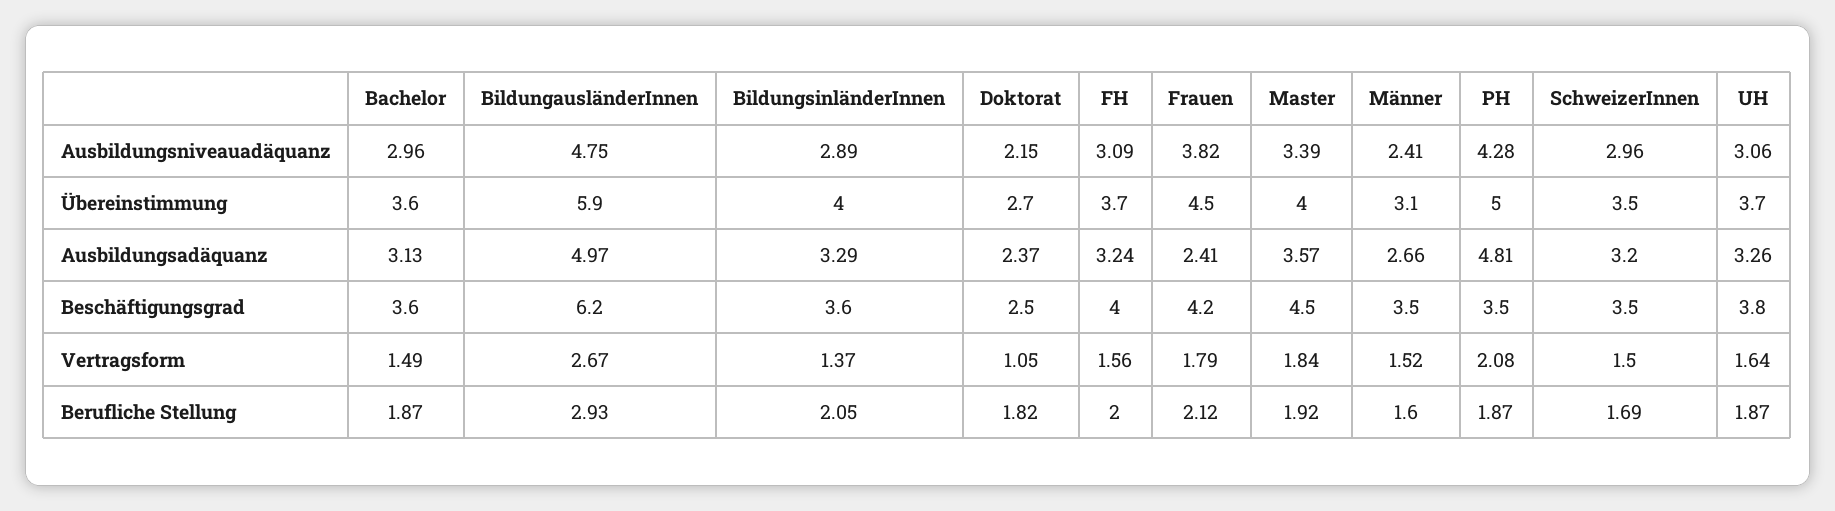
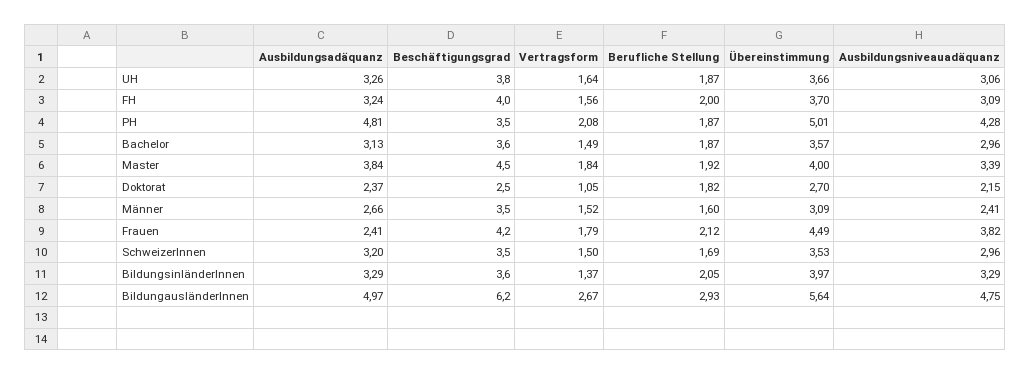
  {
    "Bachelor": {
      "Ausbildungsniveauadäquanz": 2.96,
      "Übereinstimmung": 3.57,
      "Ausbildungsadäquanz": 3.13,
      "Beschäftigungsgrad": 3.6,
      "Vertragsform": 1.49,
      "Berufliche Stellung": 1.87
    },
    "BildungausländerInnen": {
      "Ausbildungsniveauadäquanz": 4.75,
-     "Übereinstimmung": 5.9,
+     "Übereinstimmung": 5.64,
      "Ausbildungsadäquanz": 4.97,
      "Beschäftigungsgrad": 6.2,
      "Vertragsform": 2.67,
      "Berufliche Stellung": 2.93
    },
    "BildungsinländerInnen": {
-     "Ausbildungsniveauadäquanz": 2.89,
+     "Ausbildungsniveauadäquanz": 3.29,
      "Übereinstimmung": 3.97,
      "Ausbildungsadäquanz": 3.29,
      "Beschäftigungsgrad": 3.6,
      "Vertragsform": 1.37,
      "Berufliche Stellung": 2.05
    },
    "Doktorat": {
      "Ausbildungsniveauadäquanz": 2.15,
      "Übereinstimmung": 2.7,
      "Ausbildungsadäquanz": 2.37,
      "Beschäftigungsgrad": 2.5,
      "Vertragsform": 1.05,
      "Berufliche Stellung": 1.82
    },
    "FH": {
      "Ausbildungsniveauadäquanz": 3.09,
      "Übereinstimmung": 3.7,
      "Ausbildungsadäquanz": 3.24,
      "Beschäftigungsgrad": 4,
      "Vertragsform": 1.56,
      "Berufliche Stellung": 2
    },
    "Frauen": {
      "Ausbildungsniveauadäquanz": 3.82,
      "Übereinstimmung": 4.49,
      "Ausbildungsadäquanz": 2.41,
      "Beschäftigungsgrad": 4.2,
      "Vertragsform": 1.79,
      "Berufliche Stellung": 2.12
    },
    "Master": {
      "Ausbildungsniveauadäquanz": 3.39,
      "Übereinstimmung": 4,
-     "Ausbildungsadäquanz": 3.57,
+     "Ausbildungsadäquanz": 3.84,
      "Beschäftigungsgrad": 4.5,
      "Vertragsform": 1.84,
      "Berufliche Stellung": 1.92
    },
    "Männer": {
      "Ausbildungsniveauadäquanz": 2.41,
      "Übereinstimmung": 3.09,
      "Ausbildungsadäquanz": 2.66,
      "Beschäftigungsgrad": 3.5,
      "Vertragsform": 1.52,
      "Berufliche Stellung": 1.6
    },
    "PH": {
      "Ausbildungsniveauadäquanz": 4.28,
      "Übereinstimmung": 5.01,
      "Ausbildungsadäquanz": 4.81,
      "Beschäftigungsgrad": 3.5,
      "Vertragsform": 2.08,
      "Berufliche Stellung": 1.87
    },
    "SchweizerInnen": {
      "Ausbildungsniveauadäquanz": 2.96,
      "Übereinstimmung": 3.53,
      "Ausbildungsadäquanz": 3.2,
      "Beschäftigungsgrad": 3.5,
      "Vertragsform": 1.5,
      "Berufliche Stellung": 1.69
    },
    "UH": {
      "Ausbildungsniveauadäquanz": 3.06,
      "Übereinstimmung": 3.66,
      "Ausbildungsadäquanz": 3.26,
      "Beschäftigungsgrad": 3.8,
      "Vertragsform": 1.64,
      "Berufliche Stellung": 1.87
    }
  }

